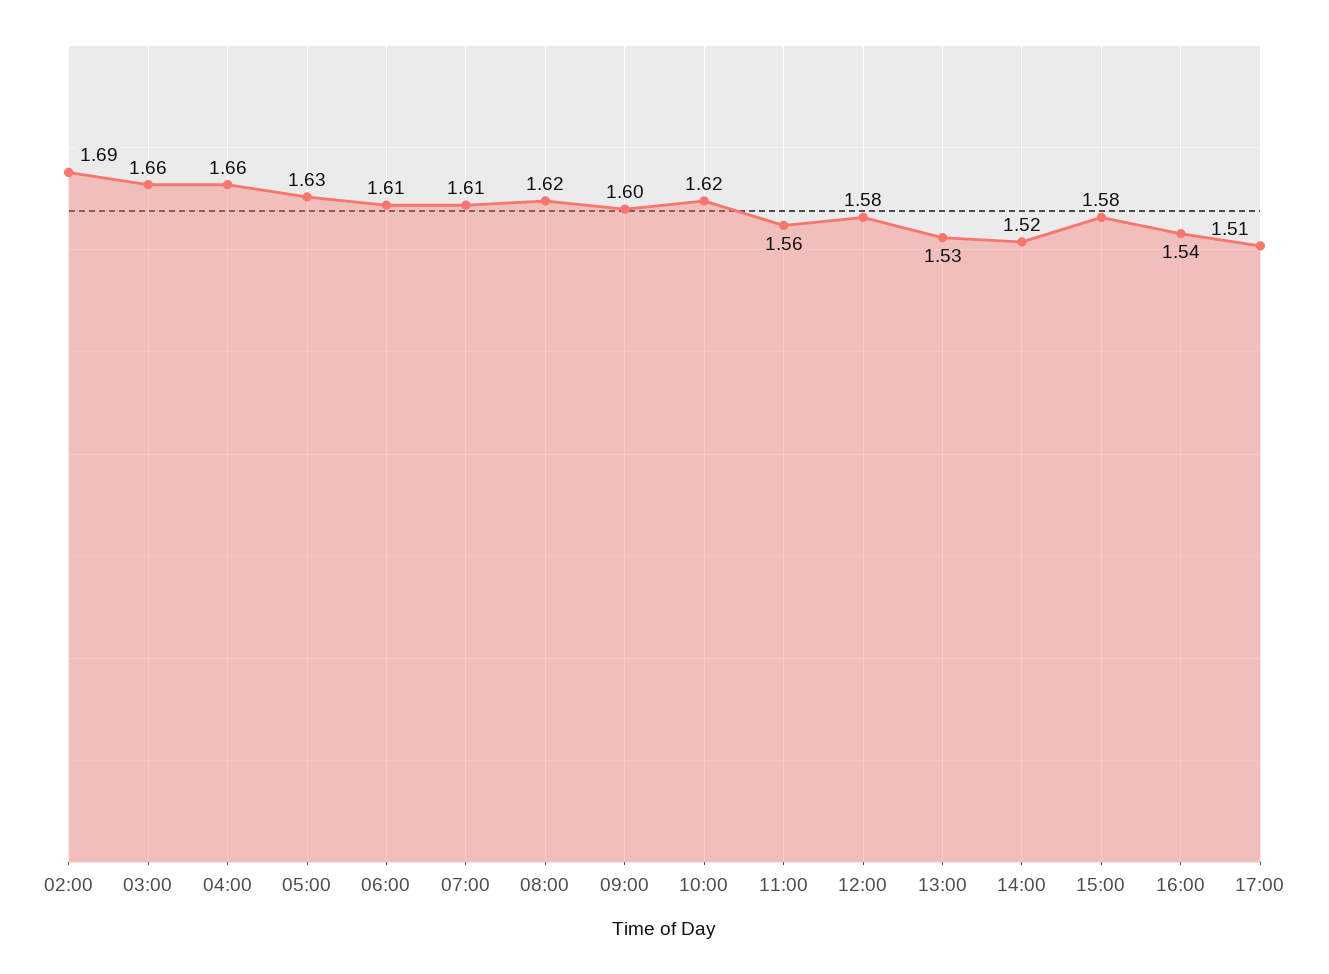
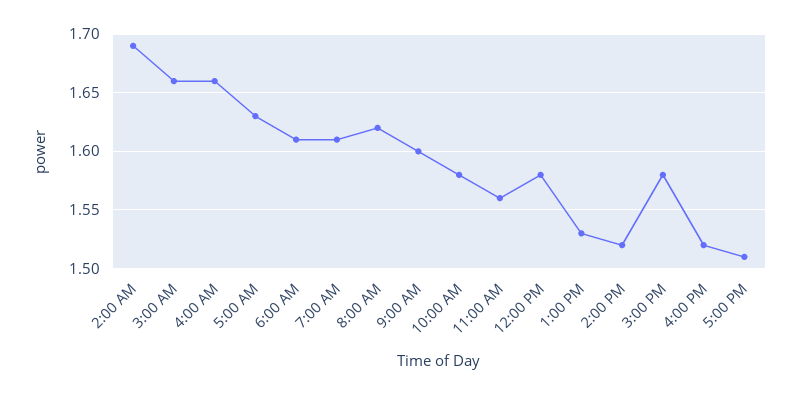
  {
    "02:00": 1.69,
    "03:00": 1.66,
    "04:00": 1.66,
    "05:00": 1.63,
    "06:00": 1.61,
    "07:00": 1.61,
    "08:00": 1.62,
    "09:00": 1.6,
-   "10:00": 1.62,
+   "10:00": 1.58,
    "11:00": 1.56,
    "12:00": 1.58,
    "13:00": 1.53,
    "14:00": 1.52,
    "15:00": 1.58,
-   "16:00": 1.54,
+   "16:00": 1.52,
    "17:00": 1.51
  }

